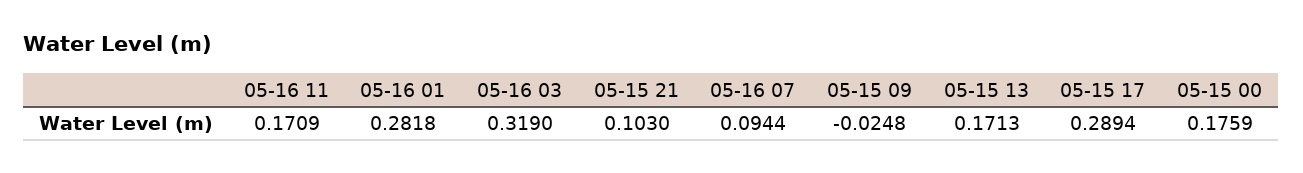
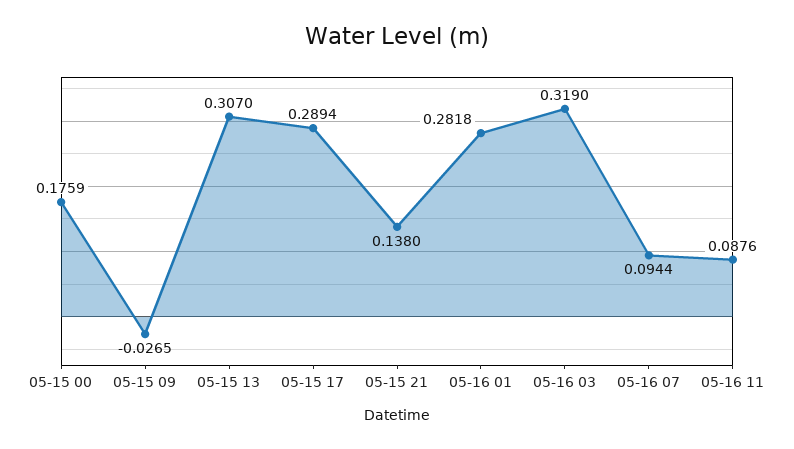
  {
-   "05-16 11": 0.1709,
+   "05-16 11": 0.0876,
    "05-16 01": 0.2818,
    "05-16 03": 0.319,
-   "05-15 21": 0.103,
+   "05-15 21": 0.138,
    "05-16 07": 0.0944,
-   "05-15 09": -0.0248,
+   "05-15 09": -0.0265,
-   "05-15 13": 0.1713,
+   "05-15 13": 0.307,
    "05-15 17": 0.2894,
    "05-15 00": 0.1759
  }

